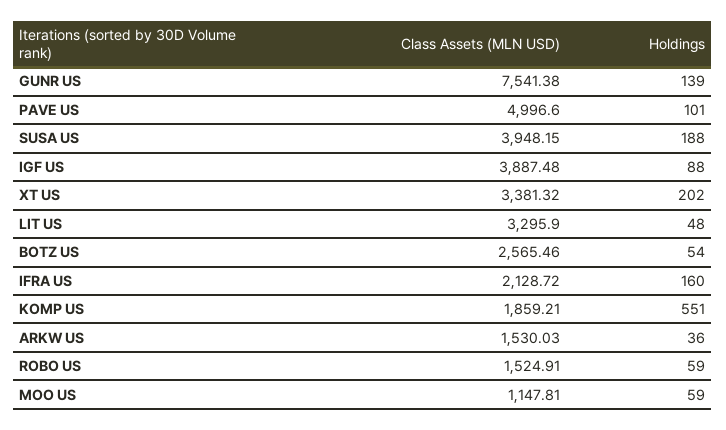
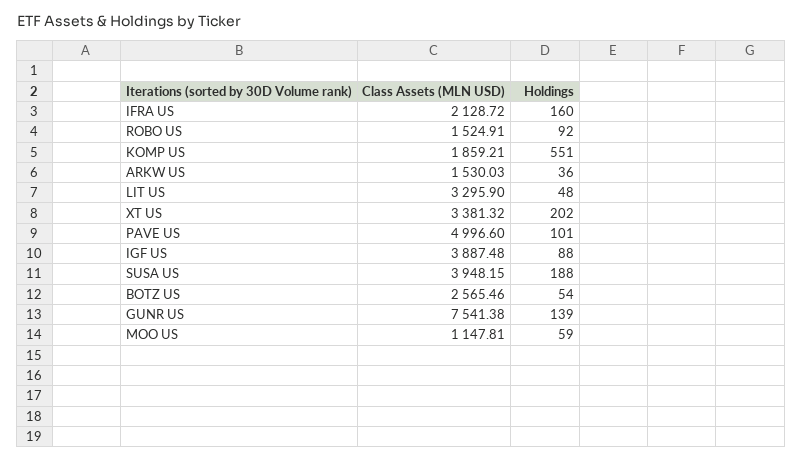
  {
    "Class Assets (MLN USD)": {
      "GUNR US": 7541.38,
      "PAVE US": 4996.6,
      "SUSA US": 3948.15,
      "IGF US": 3887.48,
      "XT US": 3381.32,
      "LIT US": 3295.9,
      "BOTZ US": 2565.46,
      "IFRA US": 2128.72,
      "KOMP US": 1859.21,
      "ARKW US": 1530.03,
      "ROBO US": 1524.91,
      "MOO US": 1147.81
    },
    "Holdings": {
      "GUNR US": 139,
      "PAVE US": 101,
      "SUSA US": 188,
      "IGF US": 88,
      "XT US": 202,
      "LIT US": 48,
      "BOTZ US": 54,
      "IFRA US": 160,
      "KOMP US": 551,
      "ARKW US": 36,
-     "ROBO US": 59,
+     "ROBO US": 92,
      "MOO US": 59
    }
  }

